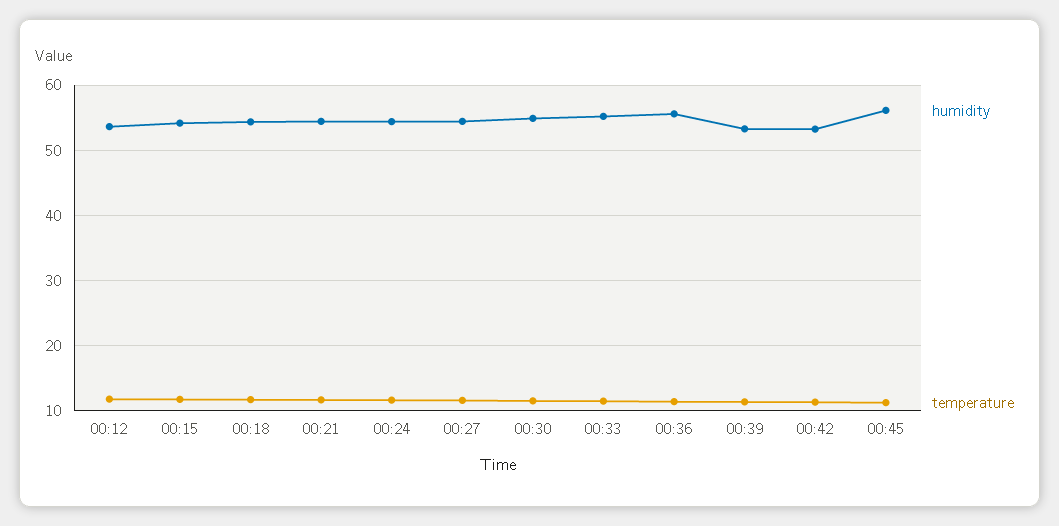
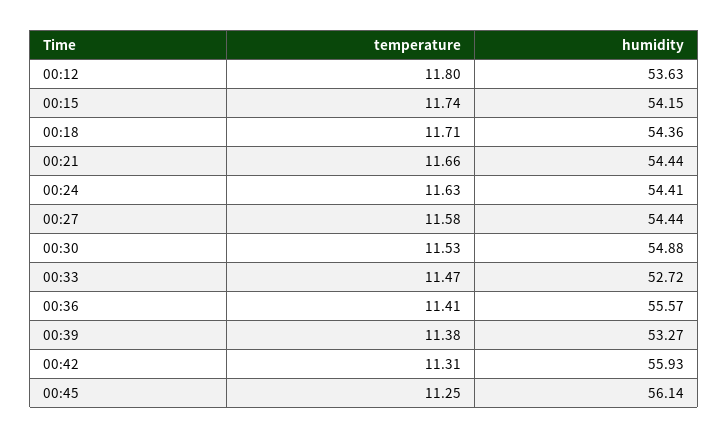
  {
    "humidity": {
      "00:12": 53.63,
      "00:15": 54.15,
      "00:18": 54.36,
      "00:21": 54.44,
      "00:24": 54.41,
      "00:27": 54.44,
      "00:30": 54.88,
-     "00:33": 55,
+     "00:33": 52.72,
      "00:36": 55.57,
      "00:39": 53.27,
-     "00:42": 53,
+     "00:42": 55.93,
      "00:45": 56.14
    },
    "temperature": {
      "00:12": 11.8,
      "00:15": 11.74,
      "00:18": 11.71,
      "00:21": 11.66,
      "00:24": 11.63,
      "00:27": 11.58,
      "00:30": 11.53,
      "00:33": 11.47,
      "00:36": 11.41,
      "00:39": 11.38,
      "00:42": 11.31,
      "00:45": 11.25
    }
  }

